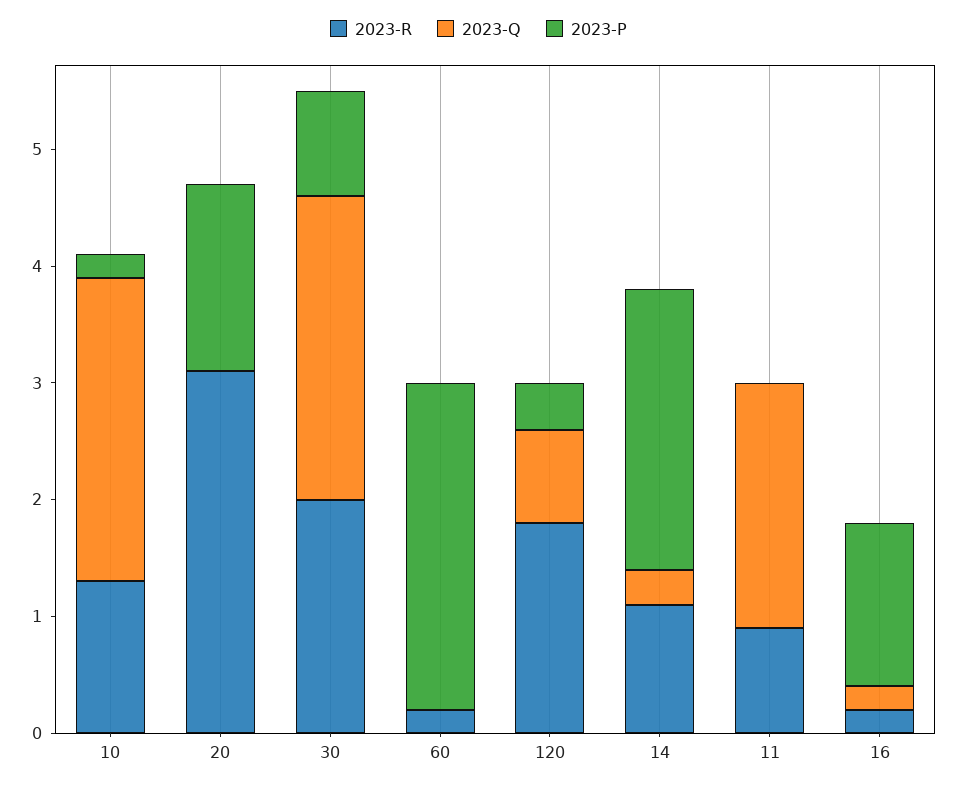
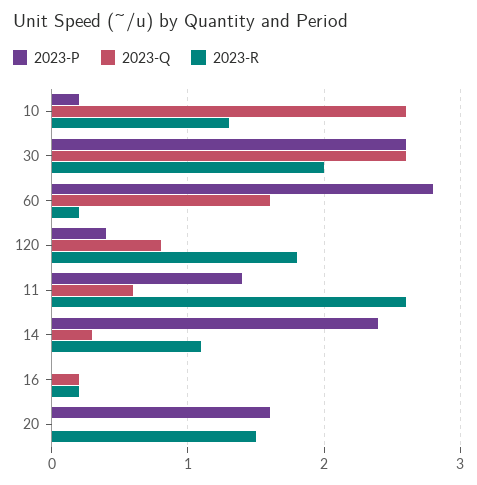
  {
    "2023-R": {
      "10": 1.3,
-     "20": 3.1,
+     "20": 1.5,
      "30": 2,
      "60": 0.2,
      "120": 1.8,
      "14": 1.1,
-     "11": 0.9,
+     "11": 2.6,
      "16": 0.2
    },
    "2023-Q": {
      "10": 2.6,
      "20": 0,
      "30": 2.6,
-     "60": 0,
+     "60": 1.6,
      "120": 0.8,
      "14": 0.3,
-     "11": 2.1,
+     "11": 0.6,
      "16": 0.2
    },
    "2023-P": {
      "10": 0.2,
      "20": 1.6,
-     "30": 0.9,
+     "30": 2.6,
      "60": 2.8,
      "120": 0.4,
      "14": 2.4,
-     "11": 0,
+     "11": 1.4,
-     "16": 1.4
+     "16": 0
    }
  }

